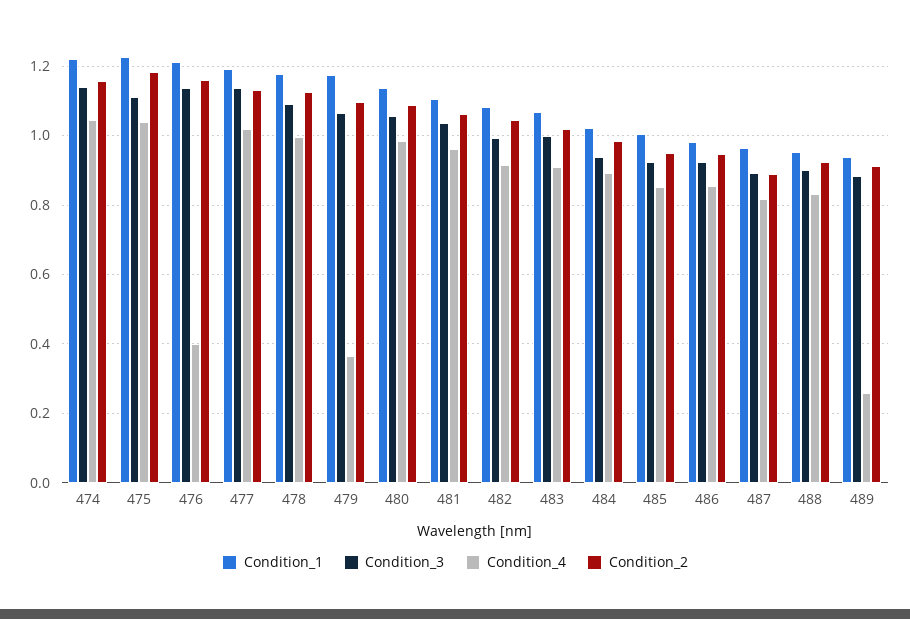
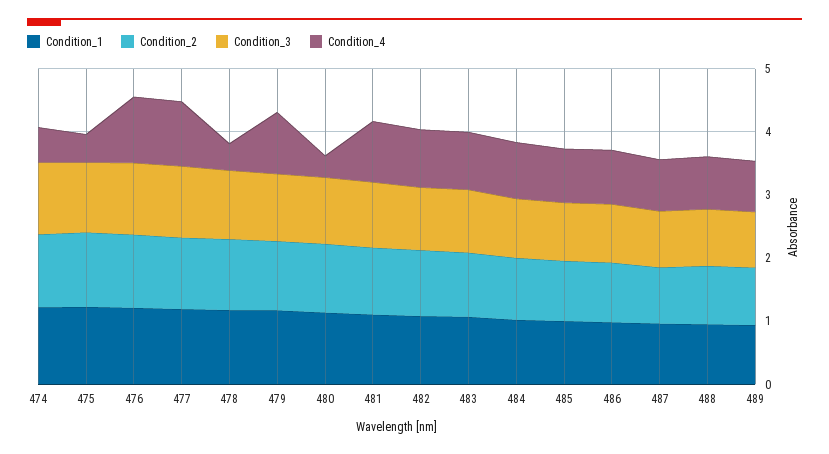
  {
    "Condition_1": {
      "474": 1.22,
      "475": 1.22,
      "476": 1.22,
      "477": 1.2,
      "478": 1.18,
      "479": 1.18,
      "480": 1.14,
      "481": 1.1,
      "482": 1.08,
      "483": 1.06,
      "484": 1.02,
      "485": 1,
      "486": 0.98,
      "487": 0.96,
      "488": 0.96,
      "489": 0.94
    },
    "Condition_3": {
      "474": 1.14,
      "475": 1.12,
      "476": 1.14,
      "477": 1.14,
      "478": 1.1,
      "479": 1.06,
      "480": 1.06,
      "481": 1.04,
      "482": 1,
      "483": 1,
      "484": 0.94,
      "485": 0.92,
      "486": 0.92,
      "487": 0.9,
      "488": 0.9,
      "489": 0.88
    },
    "Condition_4": {
-     "474": 1.04,
+     "474": 0.6,
-     "475": 1.04,
+     "475": 0.4,
-     "476": 0.4,
+     "476": 1,
      "477": 1.02,
-     "478": 1,
+     "478": 0.4,
-     "479": 0.36,
+     "479": 1,
-     "480": 0.98,
+     "480": 0.4,
      "481": 0.96,
      "482": 0.92,
      "483": 0.92,
      "484": 0.9,
      "485": 0.86,
      "486": 0.86,
      "487": 0.82,
      "488": 0.84,
-     "489": 0.26
+     "489": 0.8
    },
    "Condition_2": {
      "474": 1.16,
      "475": 1.18,
      "476": 1.16,
      "477": 1.14,
      "478": 1.12,
      "479": 1.1,
      "480": 1.08,
      "481": 1.06,
      "482": 1.04,
      "483": 1.02,
      "484": 0.98,
      "485": 0.96,
      "486": 0.94,
      "487": 0.88,
      "488": 0.92,
      "489": 0.92
    }
  }

